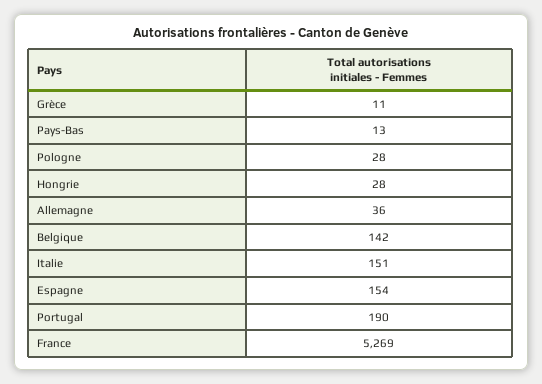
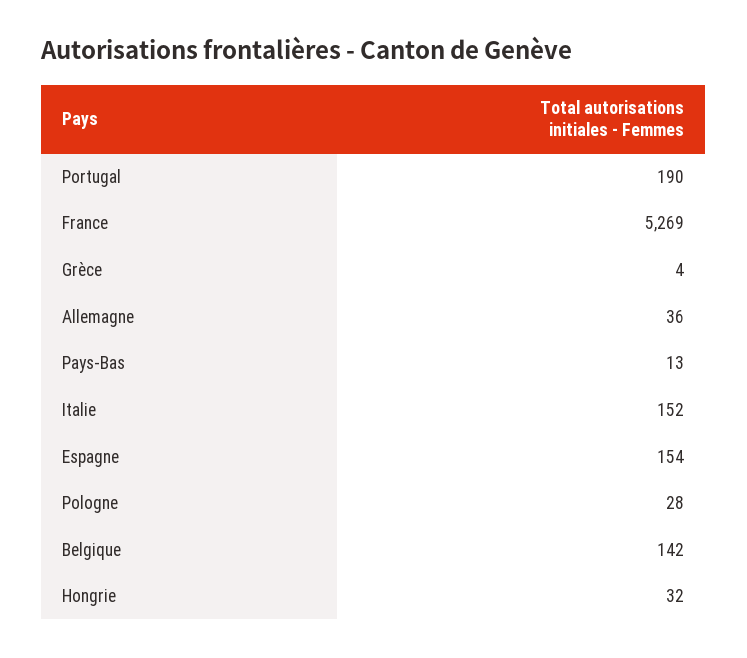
  {
-   "Grèce": 11,
+   "Grèce": 4,
    "Pays-Bas": 13,
    "Pologne": 28,
-   "Hongrie": 28,
+   "Hongrie": 32,
    "Allemagne": 36,
    "Belgique": 142,
-   "Italie": 151,
+   "Italie": 152,
    "Espagne": 154,
    "Portugal": 190,
    "France": 5269
  }

